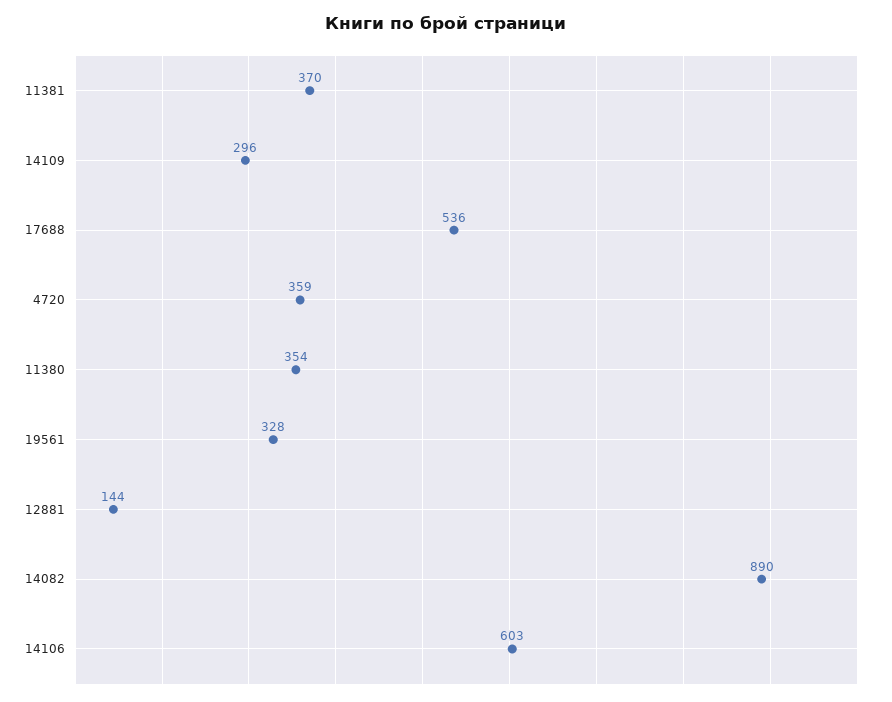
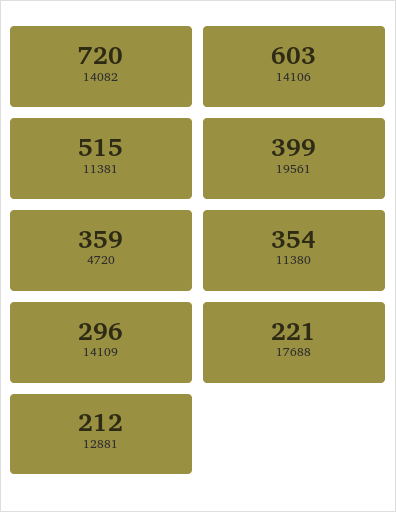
  {
-   "11381": 370,
+   "11381": 515,
    "14109": 296,
-   "17688": 536,
+   "17688": 221,
    "4720": 359,
    "11380": 354,
-   "19561": 328,
+   "19561": 399,
-   "12881": 144,
+   "12881": 212,
-   "14082": 890,
+   "14082": 720,
    "14106": 603
  }

